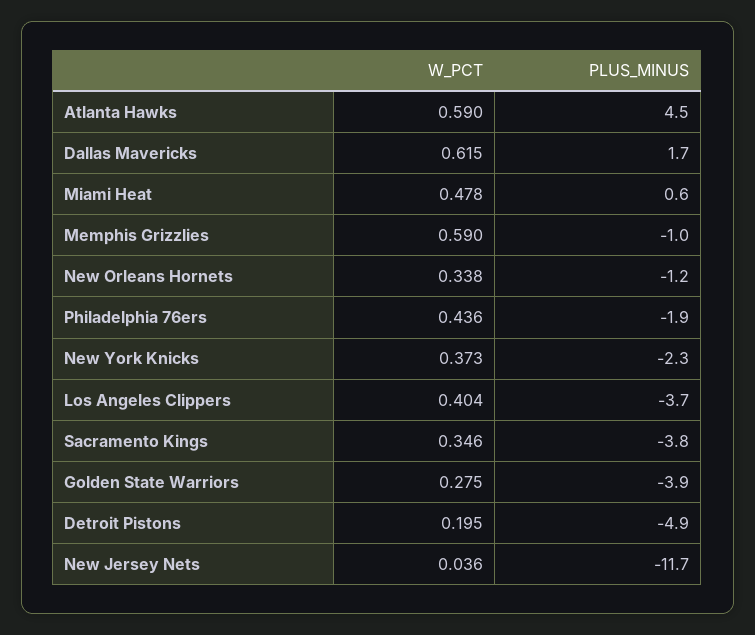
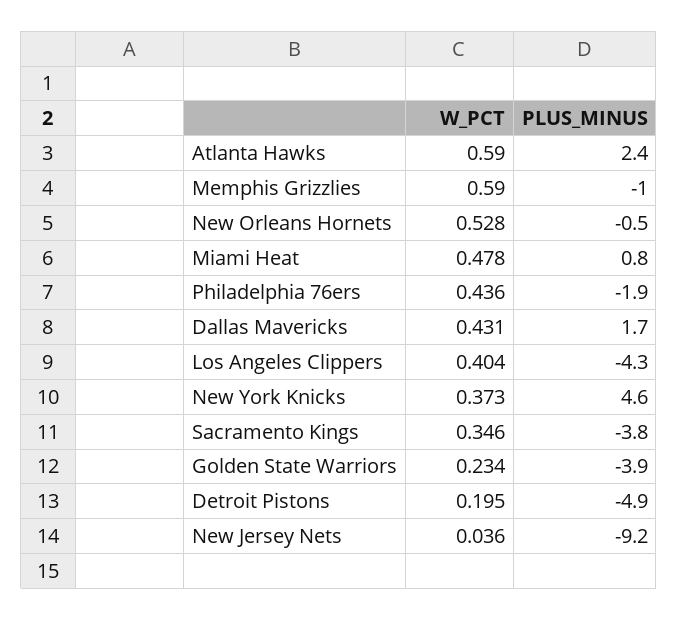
  {
    "W_PCT": {
      "Atlanta Hawks": 0.59,
-     "Dallas Mavericks": 0.615,
+     "Dallas Mavericks": 0.431,
      "Miami Heat": 0.478,
      "Memphis Grizzlies": 0.59,
-     "New Orleans Hornets": 0.338,
+     "New Orleans Hornets": 0.528,
      "Philadelphia 76ers": 0.436,
      "New York Knicks": 0.373,
      "Los Angeles Clippers": 0.404,
      "Sacramento Kings": 0.346,
-     "Golden State Warriors": 0.275,
+     "Golden State Warriors": 0.234,
      "Detroit Pistons": 0.195,
      "New Jersey Nets": 0.036
    },
    "PLUS_MINUS": {
-     "Atlanta Hawks": 4.5,
+     "Atlanta Hawks": 2.4,
      "Dallas Mavericks": 1.7,
-     "Miami Heat": 0.6,
+     "Miami Heat": 0.8,
      "Memphis Grizzlies": -1,
-     "New Orleans Hornets": -1.2,
+     "New Orleans Hornets": -0.5,
      "Philadelphia 76ers": -1.9,
-     "New York Knicks": -2.3,
+     "New York Knicks": 4.6,
-     "Los Angeles Clippers": -3.7,
+     "Los Angeles Clippers": -4.3,
      "Sacramento Kings": -3.8,
      "Golden State Warriors": -3.9,
      "Detroit Pistons": -4.9,
-     "New Jersey Nets": -11.7
+     "New Jersey Nets": -9.2
    }
  }

